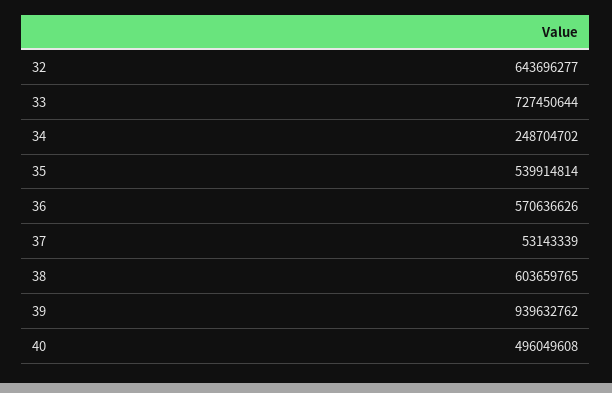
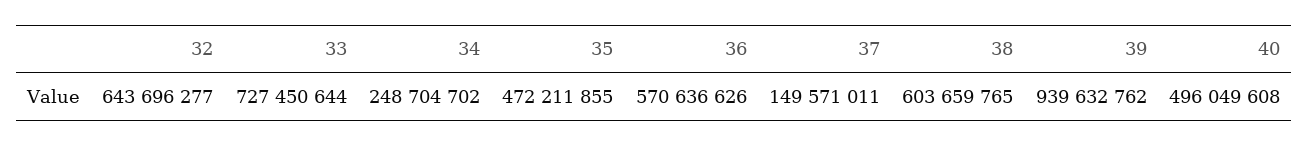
  {
    "32": 643696277,
    "33": 727450644,
    "34": 248704702,
-   "35": 539914814,
+   "35": 472211855,
    "36": 570636626,
-   "37": 53143339,
+   "37": 149571011,
    "38": 603659765,
    "39": 939632762,
    "40": 496049608
  }

